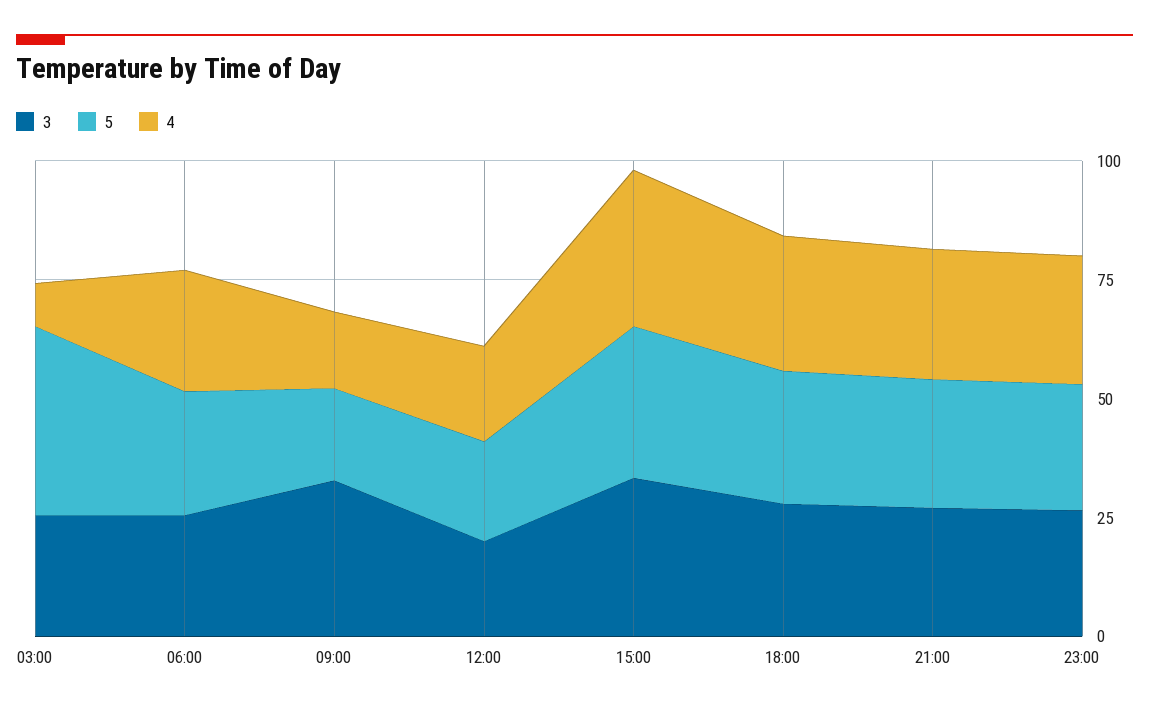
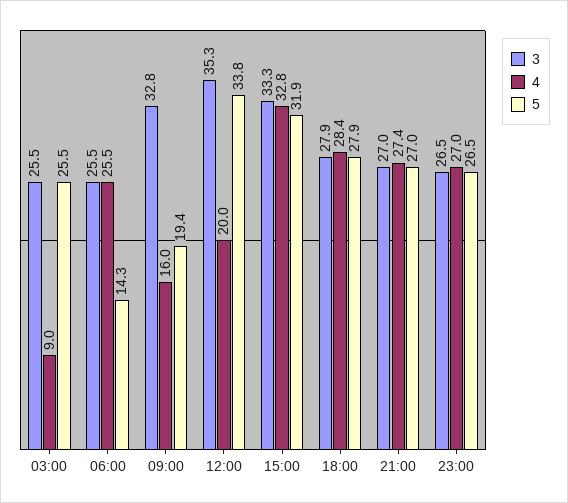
  {
    "3": {
      "03:00": 25.5,
      "06:00": 25.5,
      "09:00": 32.8,
-     "12:00": 20,
+     "12:00": 35.3,
      "15:00": 33.3,
      "18:00": 27.9,
      "21:00": 27,
      "23:00": 26.5
    },
    "5": {
-     "03:00": 40,
+     "03:00": 25.5,
-     "06:00": 25,
+     "06:00": 14.3,
      "09:00": 19.4,
-     "12:00": 20,
+     "12:00": 33.8,
      "15:00": 31.9,
      "18:00": 27.9,
      "21:00": 27,
      "23:00": 26.5
    },
    "4": {
      "03:00": 9,
      "06:00": 25.5,
      "09:00": 16,
      "12:00": 20,
      "15:00": 32.8,
      "18:00": 28.4,
      "21:00": 27.4,
      "23:00": 27
    }
  }

